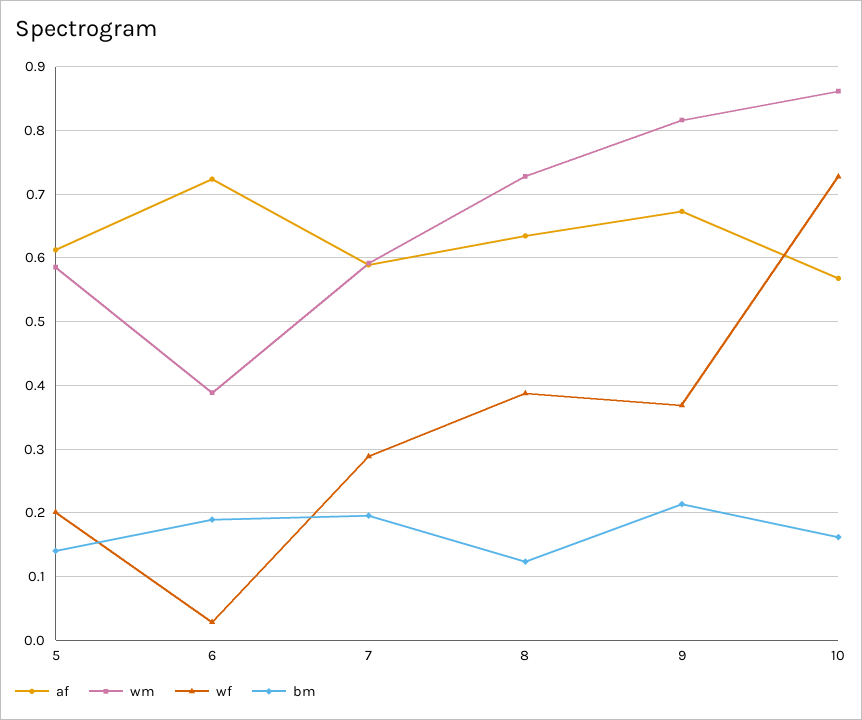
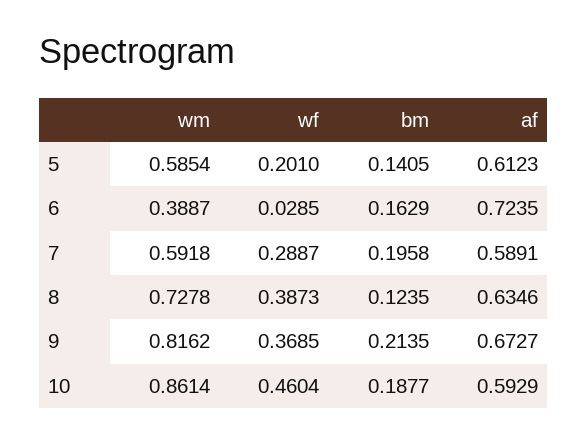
  {
    "af": {
      "5": 0.6123,
      "6": 0.7235,
      "7": 0.5891,
      "8": 0.6346,
      "9": 0.6727,
-     "10": 0.57
+     "10": 0.5929
    },
    "wm": {
      "5": 0.5854,
      "6": 0.3887,
      "7": 0.5918,
      "8": 0.7278,
      "9": 0.8162,
      "10": 0.8614
    },
    "wf": {
      "5": 0.201,
      "6": 0.0285,
      "7": 0.2887,
      "8": 0.3873,
      "9": 0.3685,
-     "10": 0.73
+     "10": 0.4604
    },
    "bm": {
      "5": 0.1405,
-     "6": 0.19,
+     "6": 0.1629,
      "7": 0.1958,
      "8": 0.1235,
      "9": 0.2135,
-     "10": 0.16
+     "10": 0.1877
    }
  }

